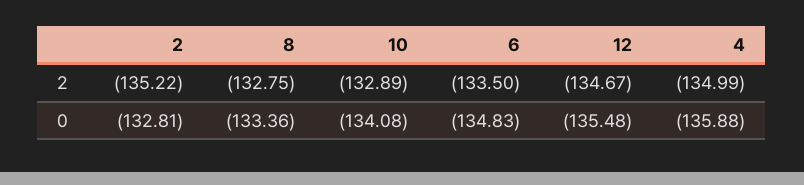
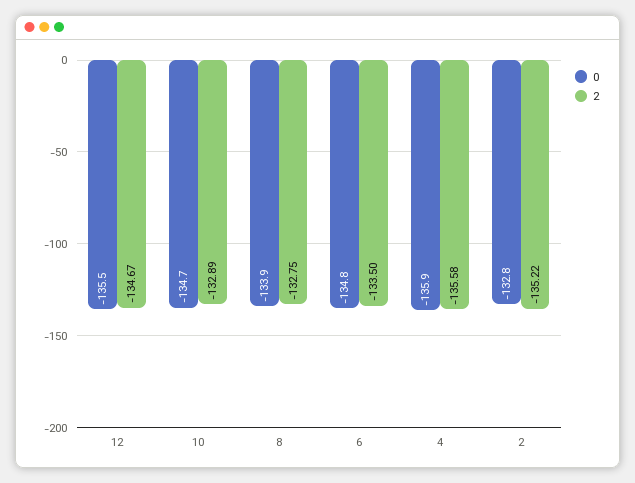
  {
    "2": {
      "2": -135.22,
      "8": -132.75,
      "10": -132.89,
      "6": -133.5,
      "12": -134.67,
-     "4": -134.99
+     "4": -135.58
    },
    "0": {
      "2": -132.81,
-     "8": -133.36,
+     "8": -133.9,
-     "10": -134.08,
+     "10": -134.7,
      "6": -134.83,
      "12": -135.48,
      "4": -135.88
    }
  }

